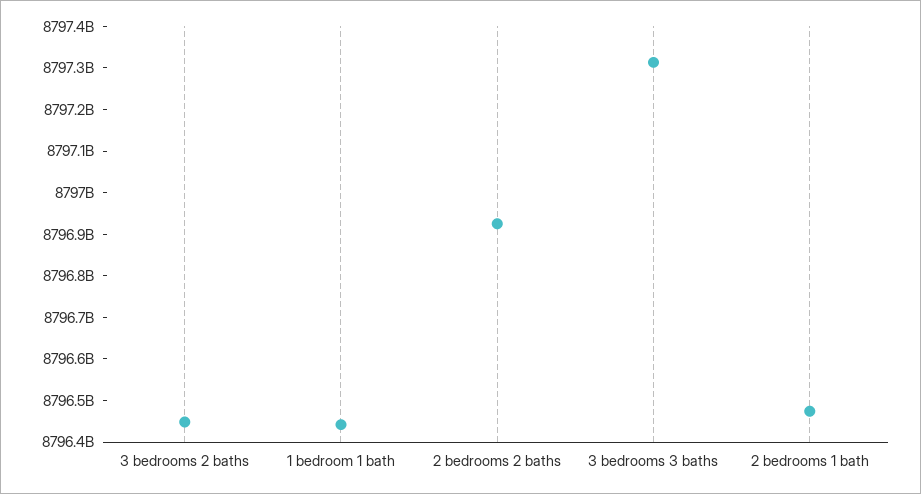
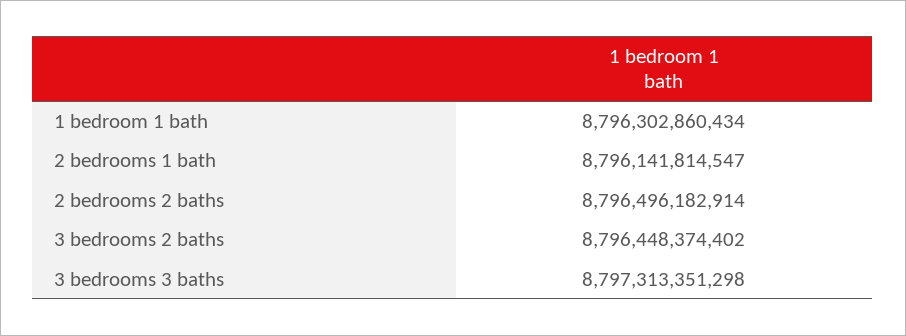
  {
    "3 bedrooms 2 baths": 8796448374402,
-   "1 bedroom 1 bath": 8796440000000,
+   "1 bedroom 1 bath": 8796302860434,
-   "2 bedrooms 2 baths": 8796920000000,
+   "2 bedrooms 2 baths": 8796496182914,
    "3 bedrooms 3 baths": 8797313351298,
-   "2 bedrooms 1 bath": 8796480000000
+   "2 bedrooms 1 bath": 8796141814547
  }

